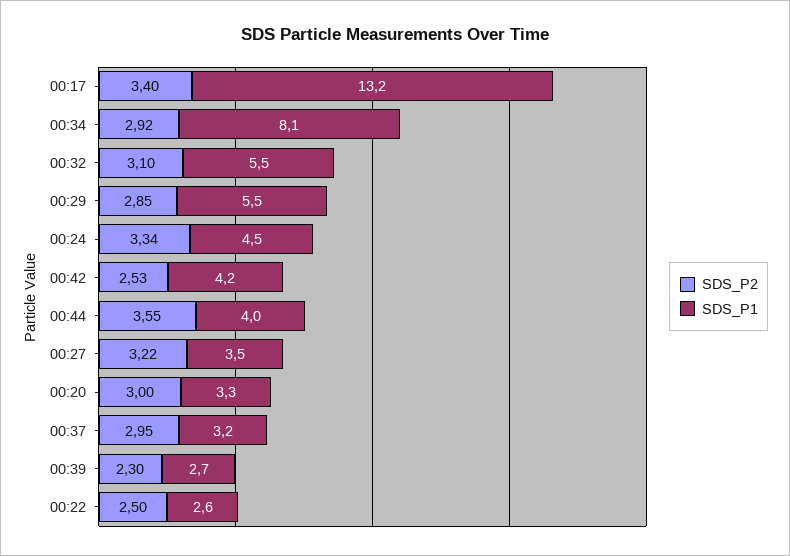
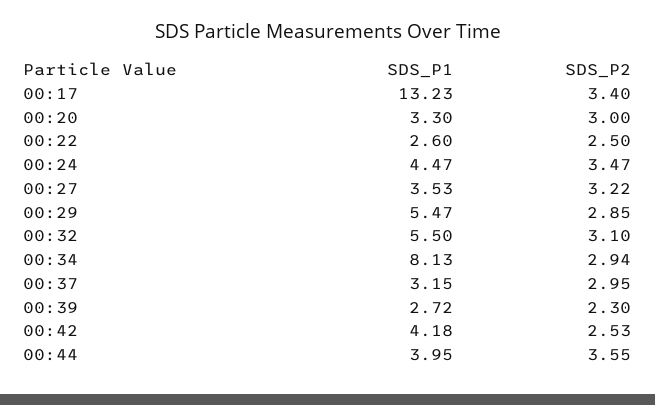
  {
    "SDS_P2": {
      "00:17": 3.4,
-     "00:34": 2.92,
+     "00:34": 2.94,
      "00:32": 3.1,
      "00:29": 2.85,
-     "00:24": 3.34,
+     "00:24": 3.47,
      "00:42": 2.53,
      "00:44": 3.55,
      "00:27": 3.22,
      "00:20": 3,
      "00:37": 2.95,
      "00:39": 2.3,
      "00:22": 2.5
    },
    "SDS_P1": {
      "00:17": 13.23,
      "00:34": 8.13,
      "00:32": 5.5,
      "00:29": 5.47,
      "00:24": 4.47,
      "00:42": 4.18,
      "00:44": 3.95,
      "00:27": 3.53,
      "00:20": 3.3,
      "00:37": 3.15,
      "00:39": 2.72,
      "00:22": 2.6
    }
  }

